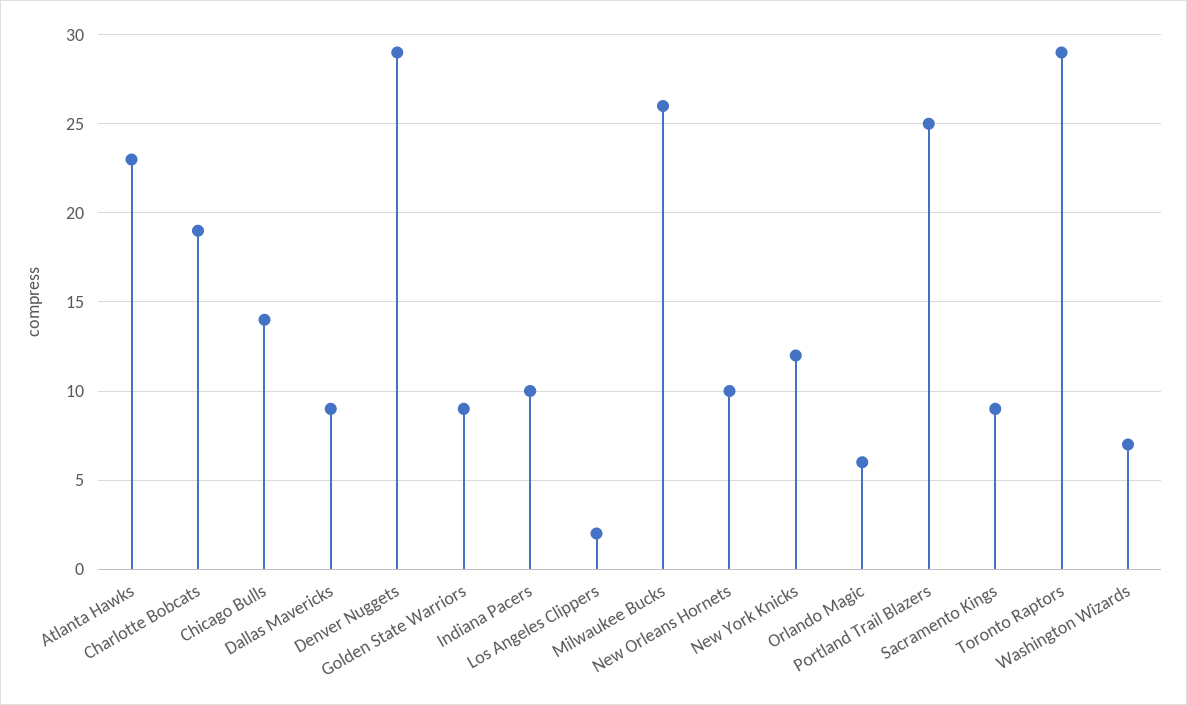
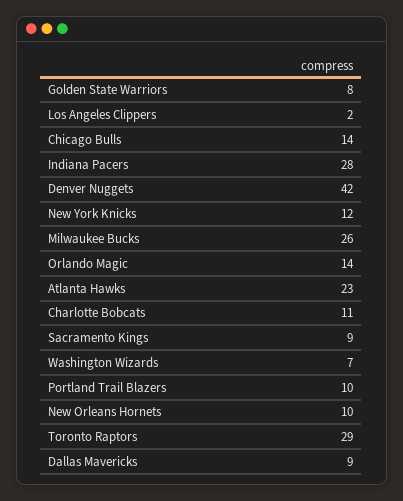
  {
    "Atlanta Hawks": 23,
-   "Charlotte Bobcats": 19,
+   "Charlotte Bobcats": 11,
    "Chicago Bulls": 14,
    "Dallas Mavericks": 9,
-   "Denver Nuggets": 29,
+   "Denver Nuggets": 42,
-   "Golden State Warriors": 9,
+   "Golden State Warriors": 8,
-   "Indiana Pacers": 10,
+   "Indiana Pacers": 28,
    "Los Angeles Clippers": 2,
    "Milwaukee Bucks": 26,
    "New Orleans Hornets": 10,
    "New York Knicks": 12,
-   "Orlando Magic": 6,
+   "Orlando Magic": 14,
-   "Portland Trail Blazers": 25,
+   "Portland Trail Blazers": 10,
    "Sacramento Kings": 9,
    "Toronto Raptors": 29,
    "Washington Wizards": 7
  }

